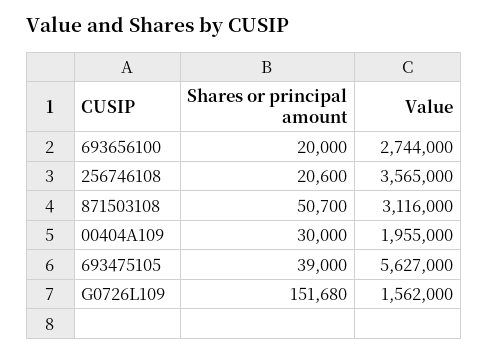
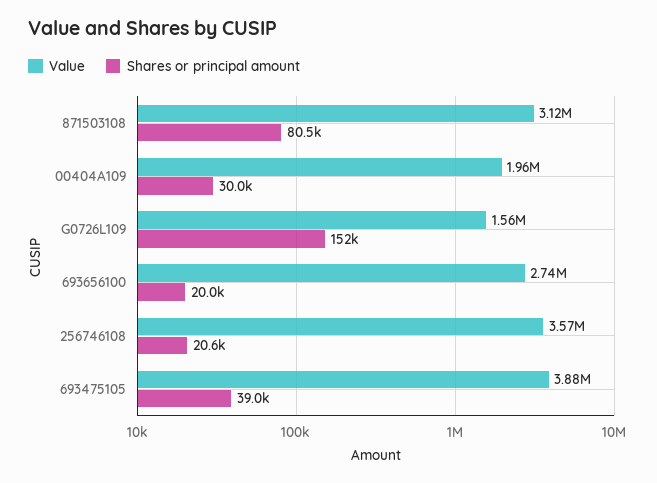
  {
    "Shares or principal amount": {
      "693656100": 20000,
      "256746108": 20600,
-     "871503108": 50700,
+     "871503108": 80500,
      "00404A109": 30000,
      "693475105": 39000,
      "G0726L109": 151680
    },
    "Value": {
      "693656100": 2744000,
      "256746108": 3565000,
      "871503108": 3116000,
      "00404A109": 1955000,
-     "693475105": 5627000,
+     "693475105": 3880000,
      "G0726L109": 1562000
    }
  }

